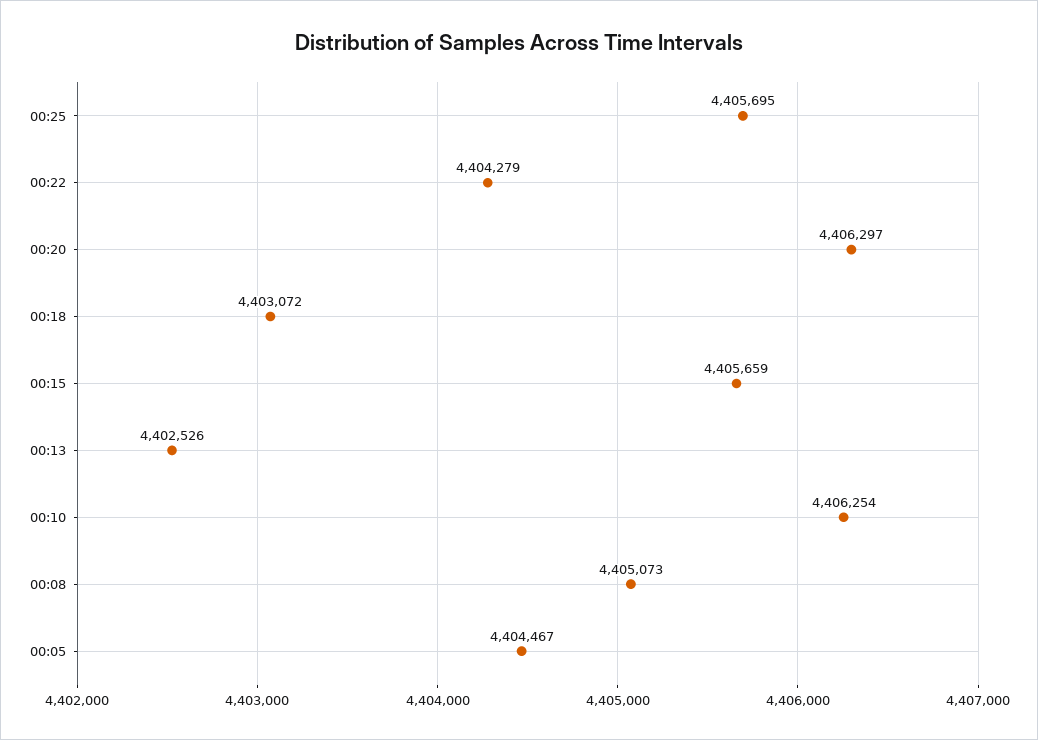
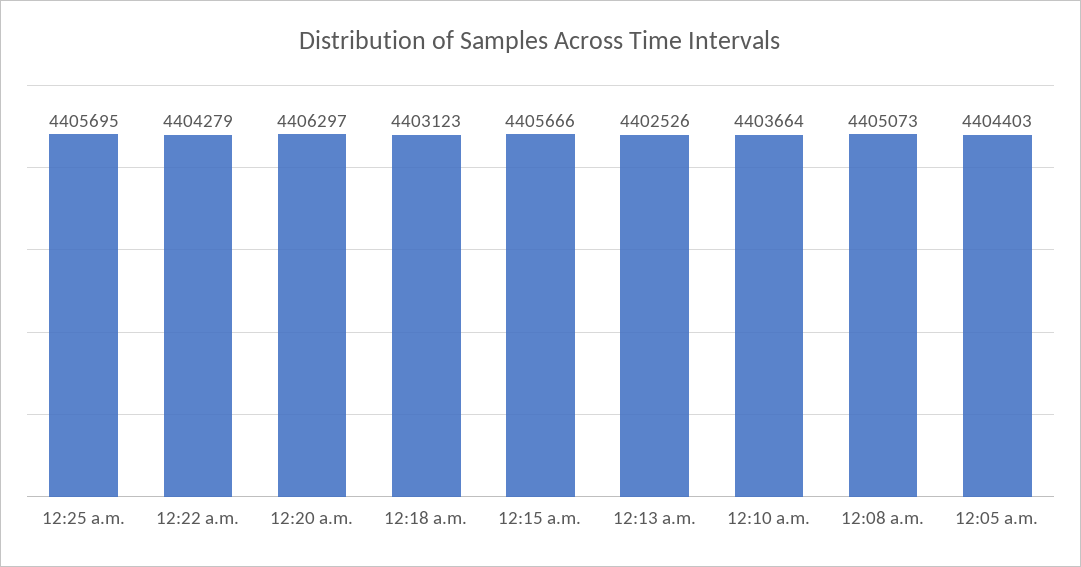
  {
    "00:25": 4405695,
    "00:22": 4404279,
    "00:20": 4406297,
-   "00:18": 4403072,
+   "00:18": 4403123,
-   "00:15": 4405659,
+   "00:15": 4405666,
    "00:13": 4402526,
-   "00:10": 4406254,
+   "00:10": 4403664,
    "00:08": 4405073,
-   "00:05": 4404467
+   "00:05": 4404403
  }

